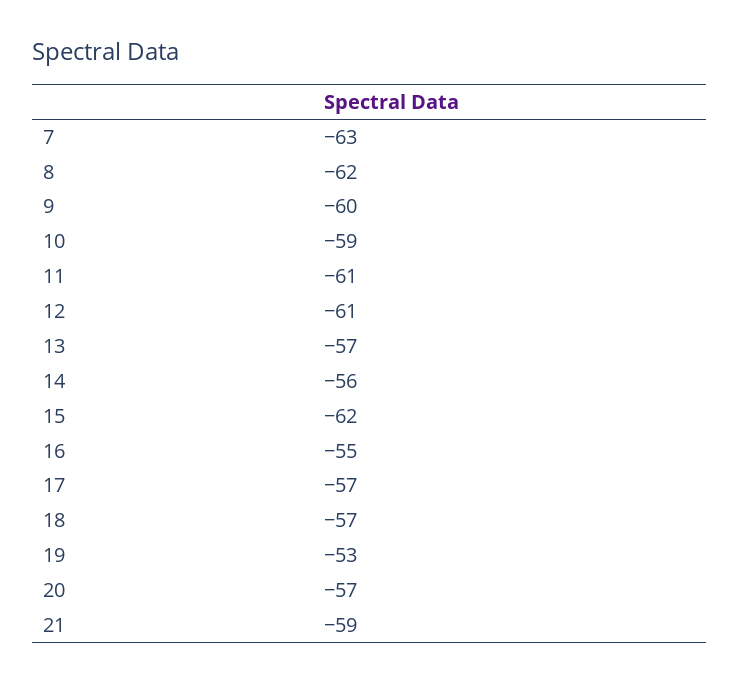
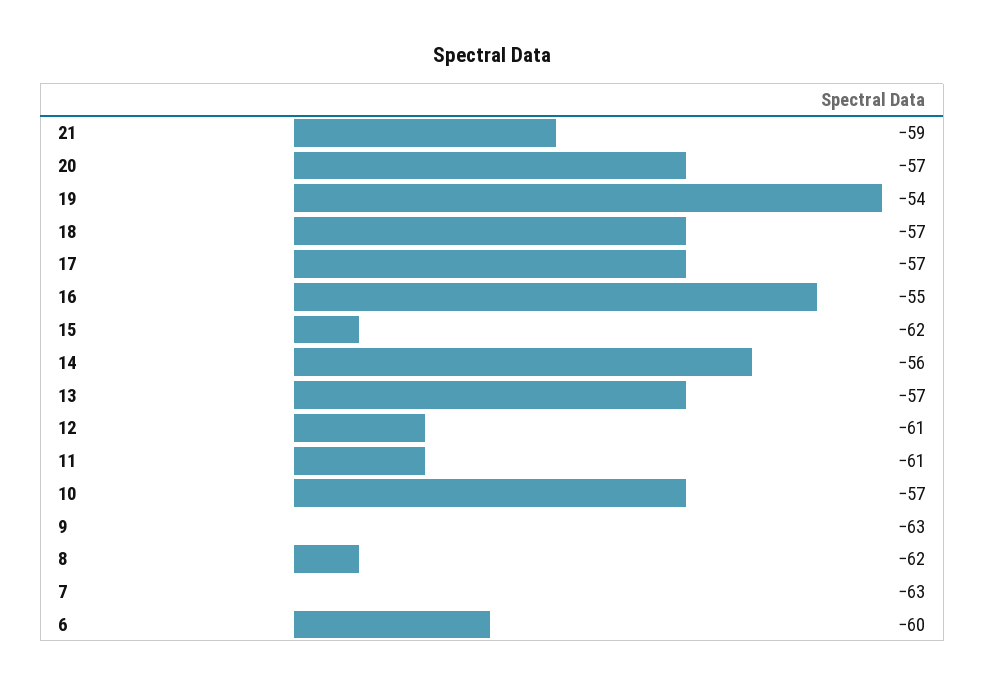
  {
    "7": -63,
    "8": -62,
-   "9": -60,
+   "9": -63,
-   "10": -59,
+   "10": -57,
    "11": -61,
    "12": -61,
    "13": -57,
    "14": -56,
    "15": -62,
    "16": -55,
    "17": -57,
    "18": -57,
-   "19": -53,
+   "19": -54,
    "20": -57,
-   "21": -59
+   "21": -59,
+   "6": -60
  }

